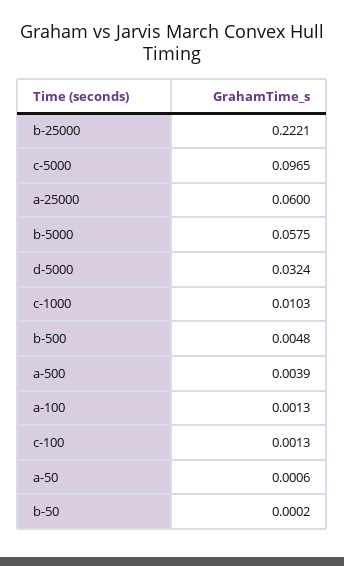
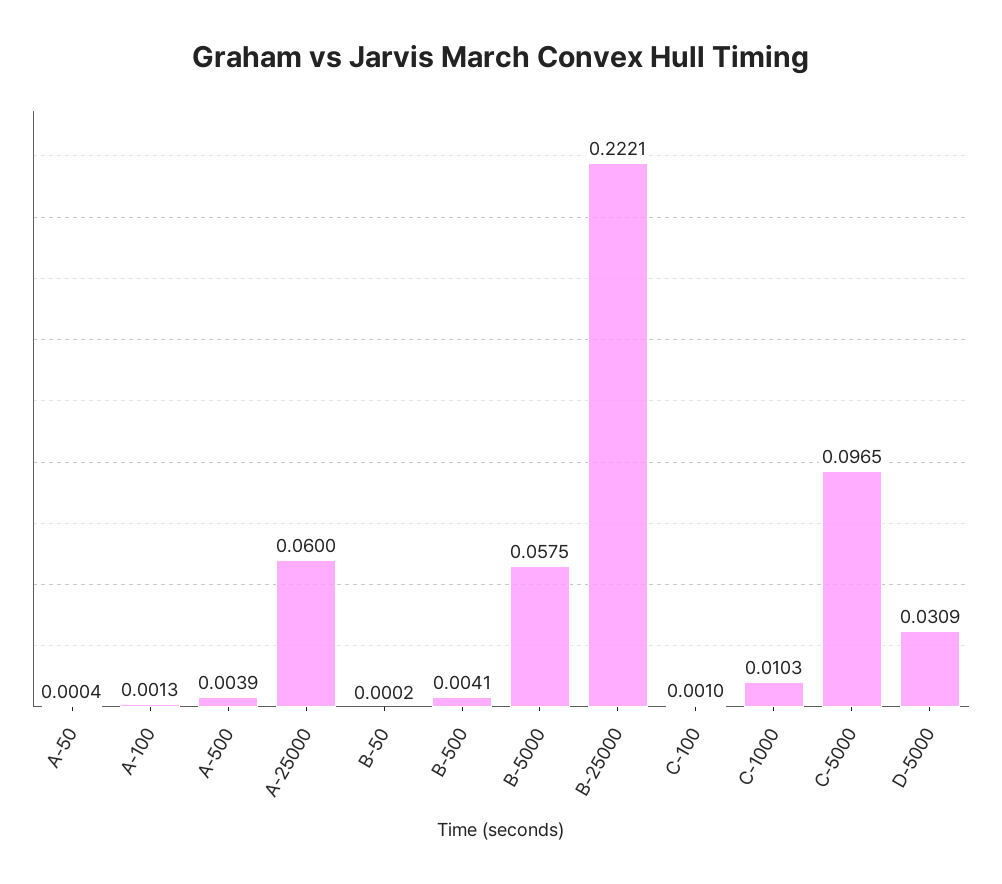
  {
    "b-25000": 0.2221,
    "c-5000": 0.0965,
    "a-25000": 0.06,
    "b-5000": 0.0575,
-   "d-5000": 0.0324,
+   "d-5000": 0.0309,
    "c-1000": 0.0103,
-   "b-500": 0.0048,
+   "b-500": 0.0041,
    "a-500": 0.0039,
    "a-100": 0.0013,
-   "c-100": 0.0013,
+   "c-100": 0.001,
-   "a-50": 0.0006,
+   "a-50": 0.0004,
    "b-50": 0.0002
  }

